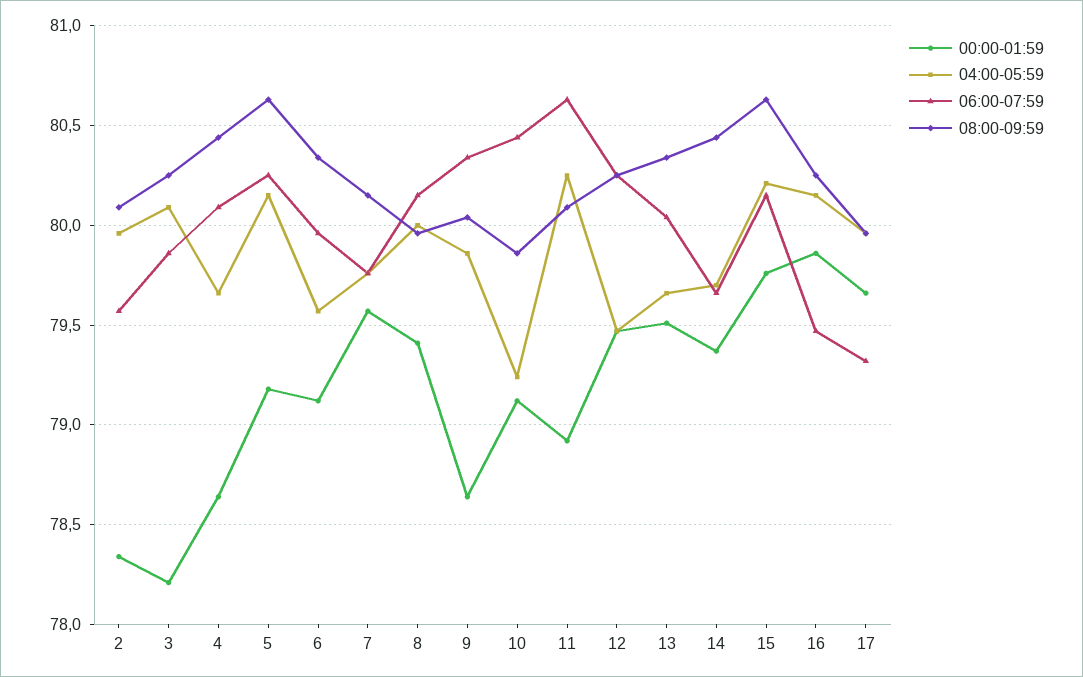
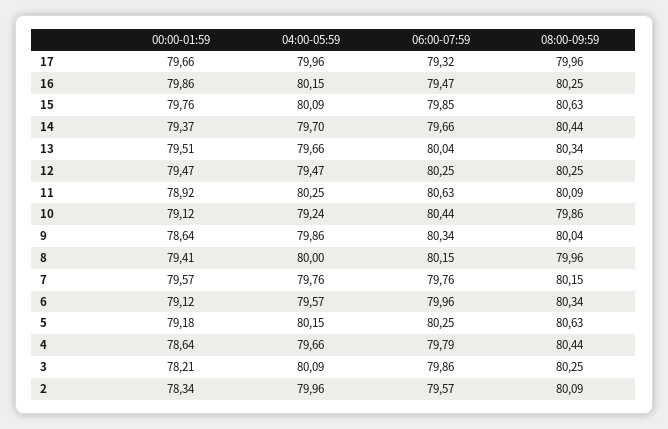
  {
    "00:00-01:59": {
      "2": 78.34,
      "3": 78.21,
      "4": 78.64,
      "5": 79.18,
      "6": 79.12,
      "7": 79.57,
      "8": 79.41,
      "9": 78.64,
      "10": 79.12,
      "11": 78.92,
      "12": 79.47,
      "13": 79.51,
      "14": 79.37,
      "15": 79.76,
      "16": 79.86,
      "17": 79.66
    },
    "04:00-05:59": {
      "2": 79.96,
      "3": 80.09,
      "4": 79.66,
      "5": 80.15,
      "6": 79.57,
      "7": 79.76,
      "8": 80,
      "9": 79.86,
      "10": 79.24,
      "11": 80.25,
      "12": 79.47,
      "13": 79.66,
      "14": 79.7,
-     "15": 80.2,
+     "15": 80.09,
      "16": 80.15,
      "17": 79.96
    },
    "06:00-07:59": {
      "2": 79.57,
      "3": 79.86,
-     "4": 80.1,
+     "4": 79.79,
      "5": 80.25,
      "6": 79.96,
      "7": 79.76,
      "8": 80.15,
      "9": 80.34,
      "10": 80.44,
      "11": 80.63,
      "12": 80.25,
      "13": 80.04,
      "14": 79.66,
-     "15": 80.15,
+     "15": 79.85,
      "16": 79.47,
      "17": 79.32
    },
    "08:00-09:59": {
      "2": 80.09,
      "3": 80.25,
      "4": 80.44,
      "5": 80.63,
      "6": 80.34,
      "7": 80.15,
      "8": 79.96,
      "9": 80.04,
      "10": 79.86,
      "11": 80.09,
      "12": 80.25,
      "13": 80.34,
      "14": 80.44,
      "15": 80.63,
      "16": 80.25,
      "17": 79.96
    }
  }

